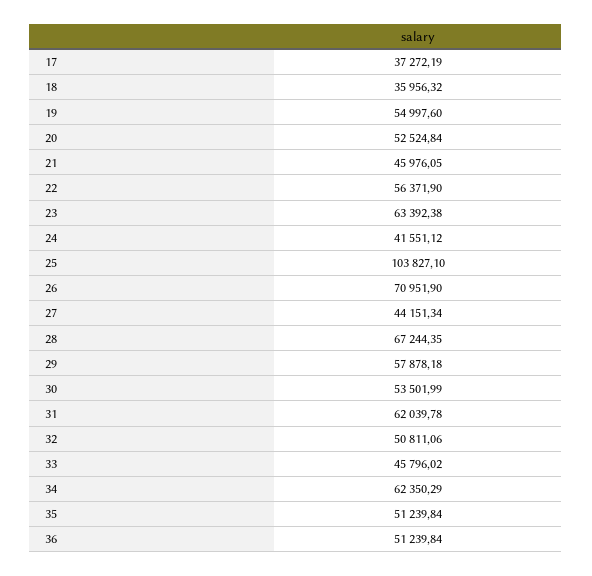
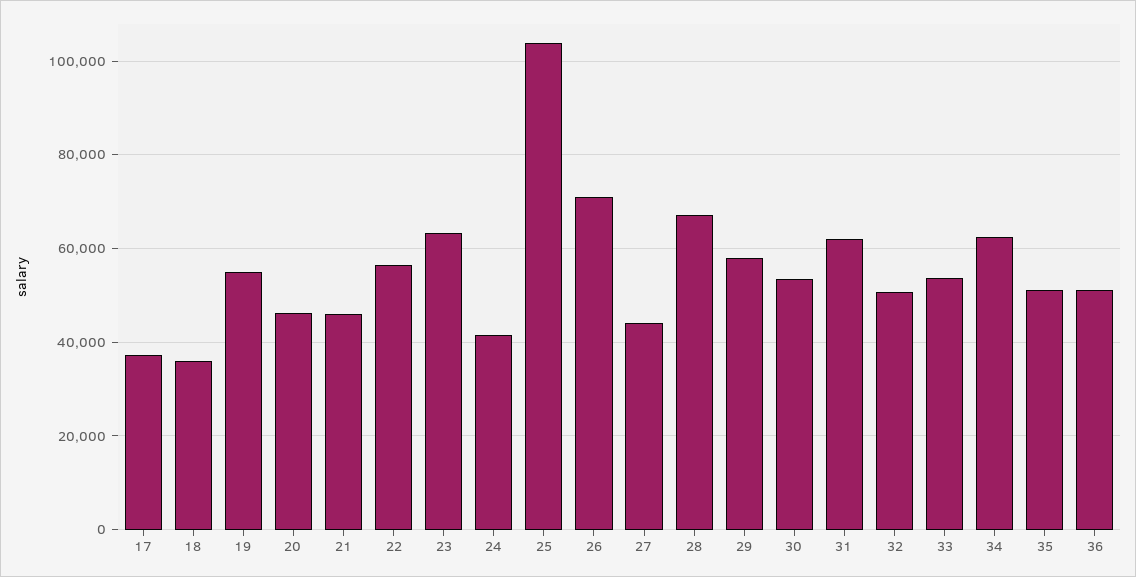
  {
    "17": 37272.19,
    "18": 35956.32,
    "19": 54997.6,
-   "20": 52524.84,
+   "20": 46000,
    "21": 45976.05,
    "22": 56371.9,
    "23": 63392.38,
    "24": 41551.12,
    "25": 103827.1,
    "26": 70951.9,
    "27": 44151.34,
    "28": 67244.35,
    "29": 57878.18,
    "30": 53501.99,
    "31": 62039.78,
    "32": 50811.06,
-   "33": 45796.02,
+   "33": 54000,
    "34": 62350.29,
    "35": 51239.84,
    "36": 51239.84
  }

